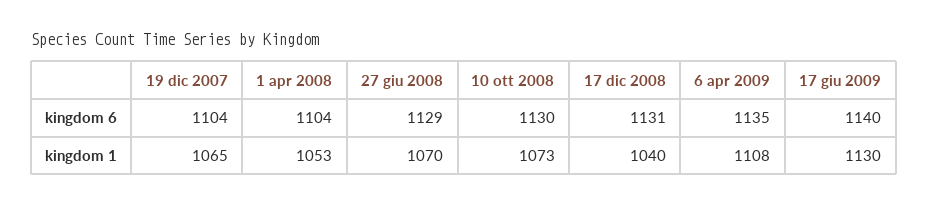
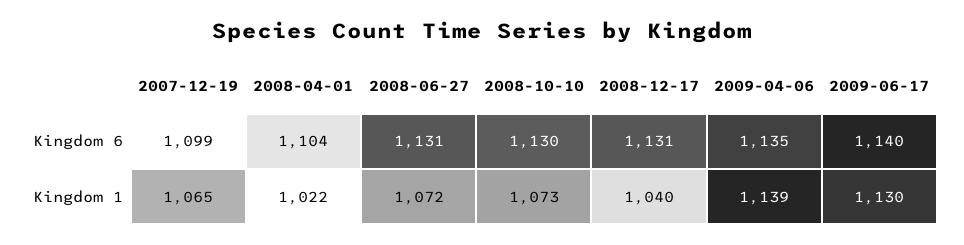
  {
    "19 dic 2007": {
-     "kingdom 6": 1104,
+     "kingdom 6": 1099,
      "kingdom 1": 1065
    },
    "1 apr 2008": {
      "kingdom 6": 1104,
-     "kingdom 1": 1053
+     "kingdom 1": 1022
    },
    "27 giu 2008": {
-     "kingdom 6": 1129,
+     "kingdom 6": 1131,
-     "kingdom 1": 1070
+     "kingdom 1": 1072
    },
    "10 ott 2008": {
      "kingdom 6": 1130,
      "kingdom 1": 1073
    },
    "17 dic 2008": {
      "kingdom 6": 1131,
      "kingdom 1": 1040
    },
    "6 apr 2009": {
      "kingdom 6": 1135,
-     "kingdom 1": 1108
+     "kingdom 1": 1139
    },
    "17 giu 2009": {
      "kingdom 6": 1140,
      "kingdom 1": 1130
    }
  }

